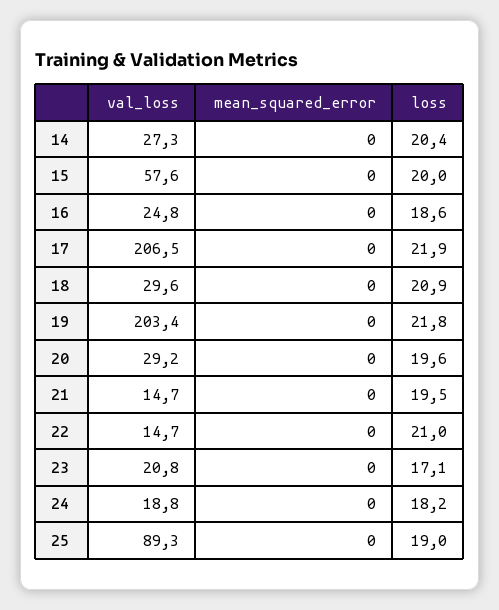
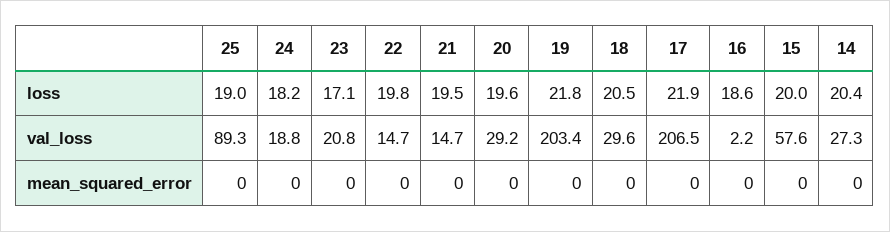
  {
    "val_loss": {
      "14": 27.3,
      "15": 57.6,
-     "16": 24.8,
+     "16": 2.2,
      "17": 206.5,
      "18": 29.6,
      "19": 203.4,
      "20": 29.2,
      "21": 14.7,
      "22": 14.7,
      "23": 20.8,
      "24": 18.8,
      "25": 89.3
    },
    "mean_squared_error": {
      "14": 0,
      "15": 0,
      "16": 0,
      "17": 0,
      "18": 0,
      "19": 0,
      "20": 0,
      "21": 0,
      "22": 0,
      "23": 0,
      "24": 0,
      "25": 0
    },
    "loss": {
      "14": 20.4,
      "15": 20,
      "16": 18.6,
      "17": 21.9,
-     "18": 20.9,
+     "18": 20.5,
      "19": 21.8,
      "20": 19.6,
      "21": 19.5,
-     "22": 21,
+     "22": 19.8,
      "23": 17.1,
      "24": 18.2,
      "25": 19
    }
  }

